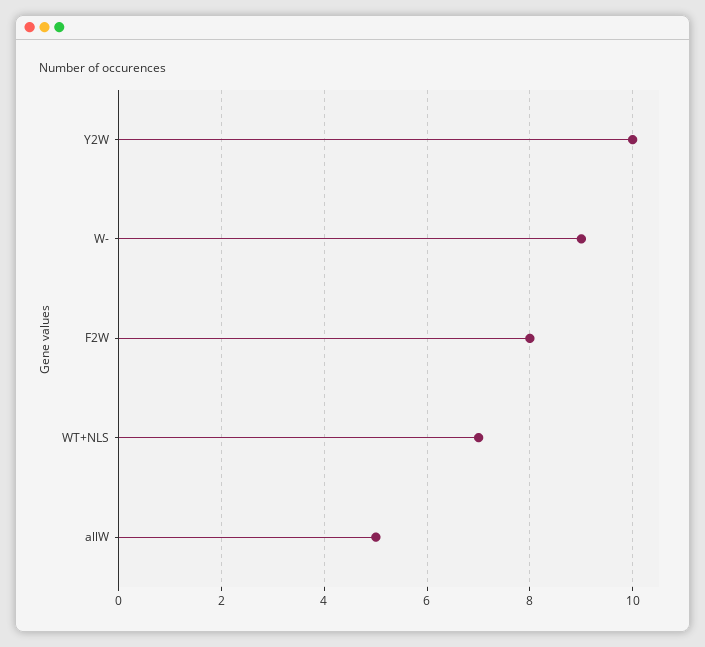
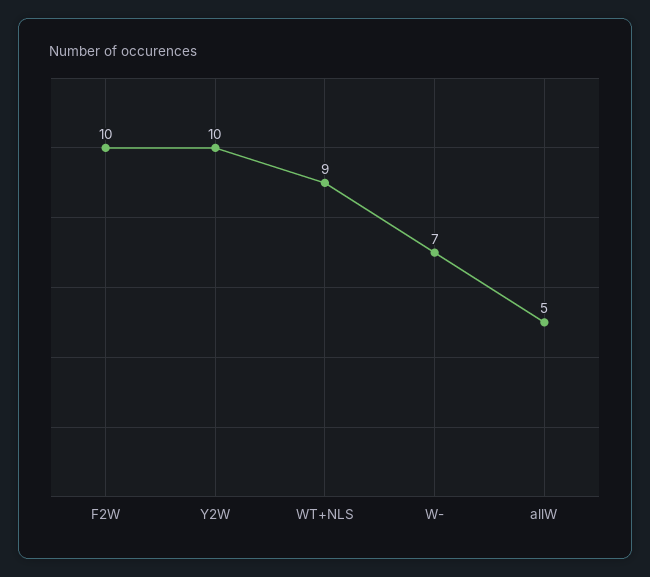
  {
    "Y2W": 10,
-   "W-": 9,
+   "W-": 7,
-   "F2W": 8,
+   "F2W": 10,
-   "WT+NLS": 7,
+   "WT+NLS": 9,
    "allW": 5
  }

